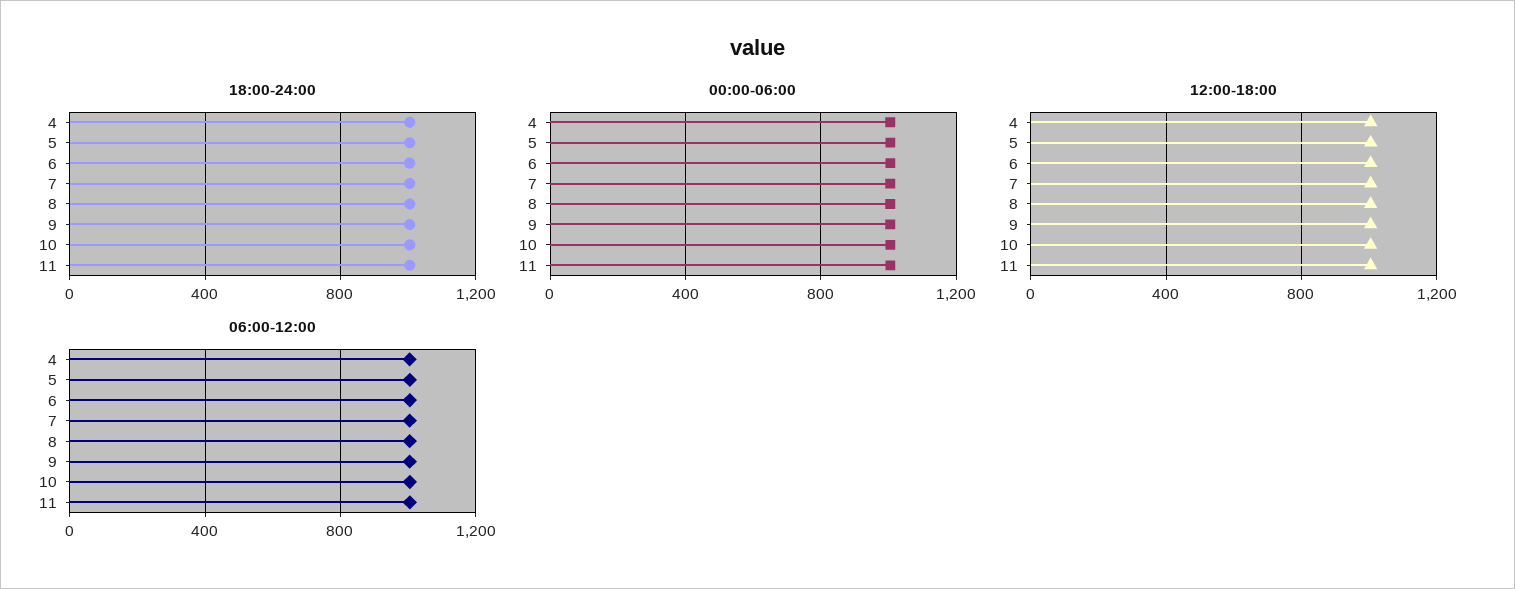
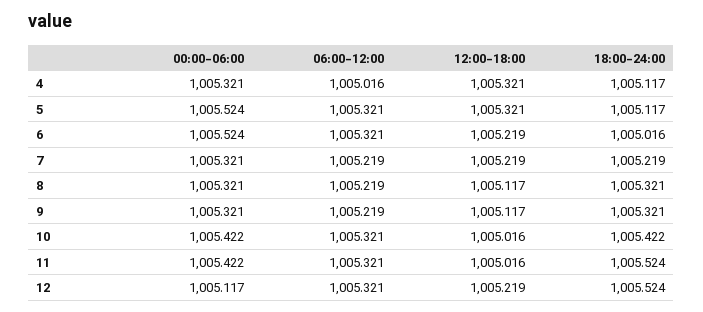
  {
    "18:00-24:00": {
      "4": 1005.117,
      "5": 1005.117,
      "6": 1005.016,
      "7": 1005.219,
      "8": 1005.321,
      "9": 1005.321,
      "10": 1005.422,
-     "11": 1005.524
+     "11": 1005.524,
+     "12": 1005.524
    },
    "00:00-06:00": {
      "4": 1005.321,
      "5": 1005.524,
      "6": 1005.524,
      "7": 1005.321,
      "8": 1005.321,
      "9": 1005.321,
      "10": 1005.422,
-     "11": 1005.422
+     "11": 1005.422,
+     "12": 1005.117
    },
    "12:00-18:00": {
      "4": 1005.321,
      "5": 1005.321,
      "6": 1005.219,
      "7": 1005.219,
      "8": 1005.117,
      "9": 1005.117,
      "10": 1005.016,
-     "11": 1005.016
+     "11": 1005.016,
+     "12": 1005.219
    },
    "06:00-12:00": {
      "4": 1005.016,
      "5": 1005.321,
      "6": 1005.321,
      "7": 1005.219,
      "8": 1005.219,
      "9": 1005.219,
      "10": 1005.321,
-     "11": 1005.321
+     "11": 1005.321,
+     "12": 1005.321
    }
  }

